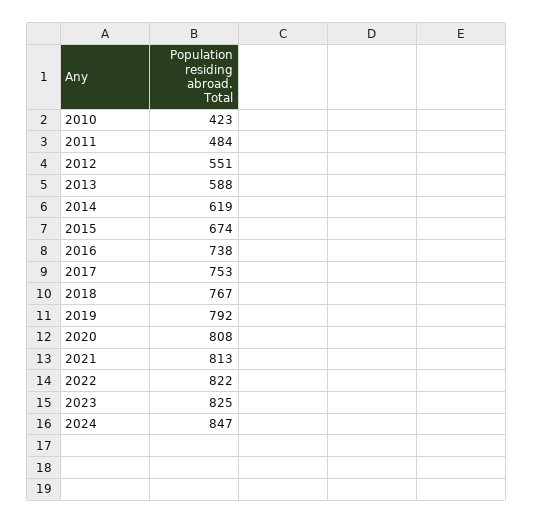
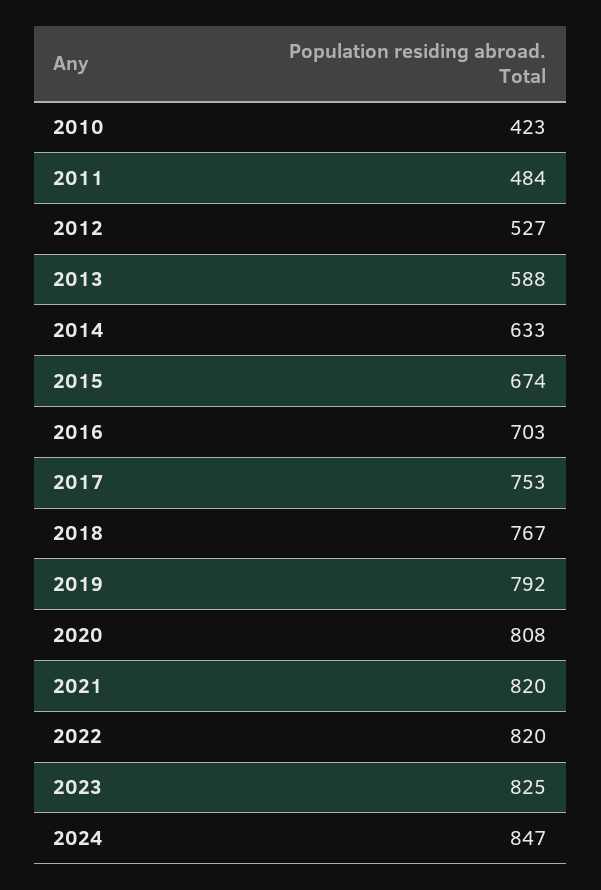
  {
    "2010": 423,
    "2011": 484,
-   "2012": 551,
+   "2012": 527,
    "2013": 588,
-   "2014": 619,
+   "2014": 633,
    "2015": 674,
-   "2016": 738,
+   "2016": 703,
    "2017": 753,
    "2018": 767,
    "2019": 792,
    "2020": 808,
-   "2021": 813,
+   "2021": 820,
-   "2022": 822,
+   "2022": 820,
    "2023": 825,
    "2024": 847
  }

